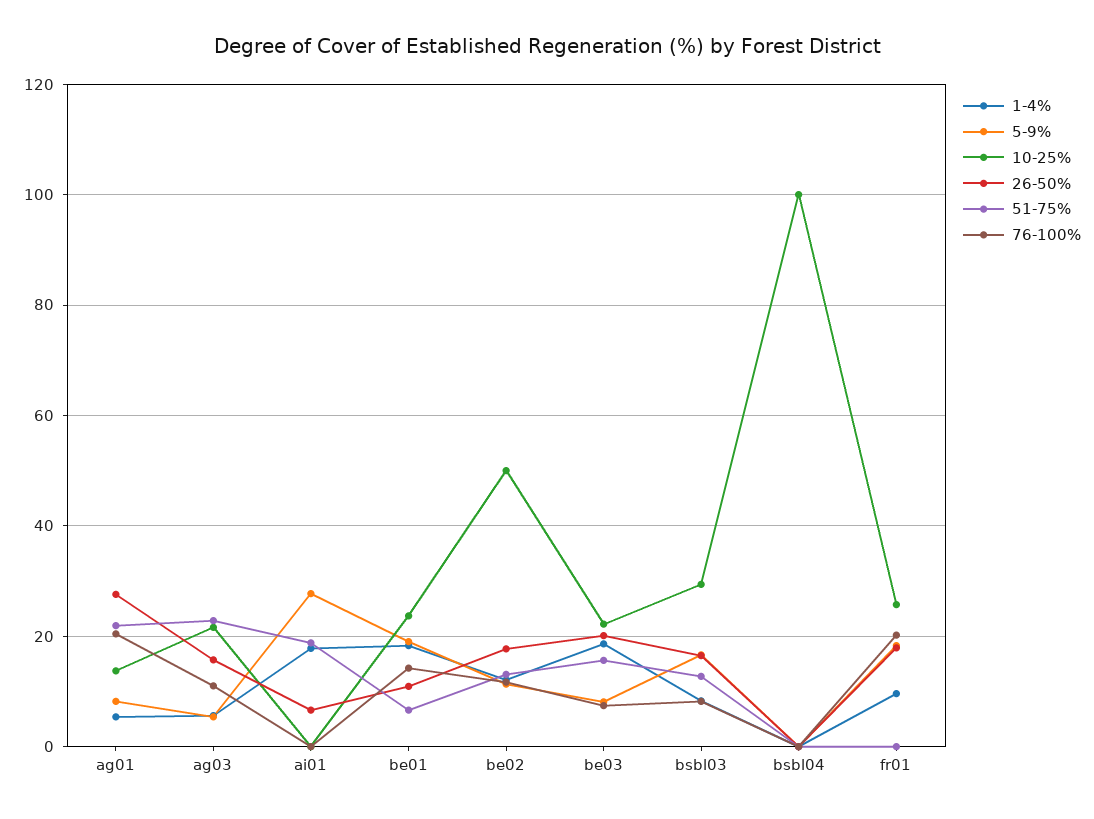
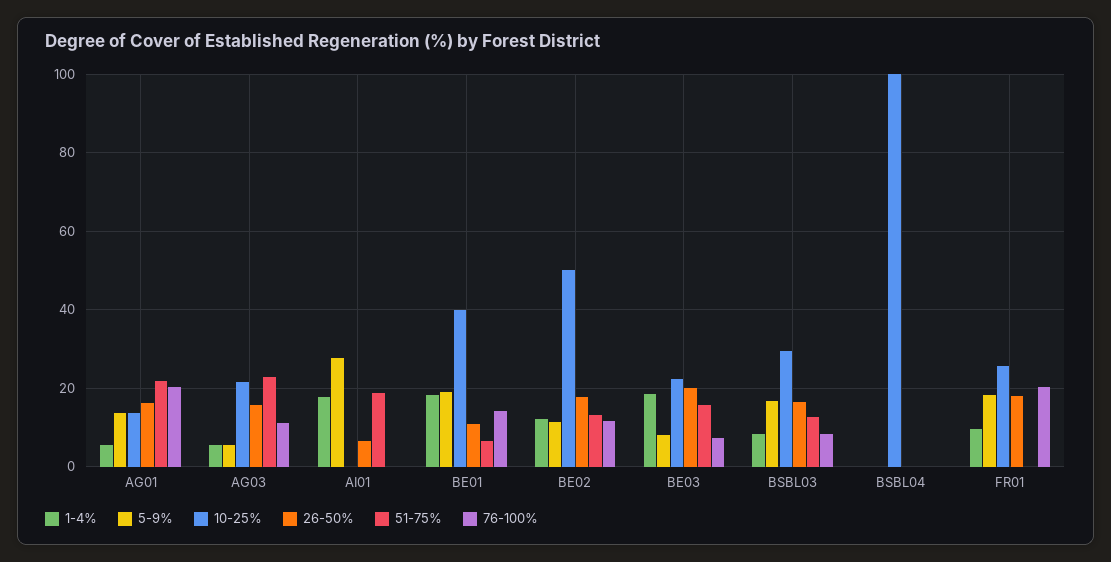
  {
    "1-4%": {
      "ag01": 6,
      "ag03": 6,
      "ai01": 18,
      "be01": 18,
      "be02": 12,
      "be03": 18,
      "bsbl03": 8,
      "bsbl04": 0,
      "fr01": 10
    },
    "5-9%": {
-     "ag01": 8,
+     "ag01": 14,
      "ag03": 6,
      "ai01": 28,
      "be01": 20,
      "be02": 12,
      "be03": 8,
      "bsbl03": 16,
      "bsbl04": 0,
      "fr01": 18
    },
    "10-25%": {
      "ag01": 14,
      "ag03": 22,
      "ai01": 0,
-     "be01": 24,
+     "be01": 40,
      "be02": 50,
      "be03": 22,
      "bsbl03": 30,
      "bsbl04": 100,
      "fr01": 26
    },
    "26-50%": {
-     "ag01": 28,
+     "ag01": 16,
      "ag03": 16,
      "ai01": 6,
      "be01": 10,
      "be02": 18,
      "be03": 20,
      "bsbl03": 16,
      "bsbl04": 0,
      "fr01": 18
    },
    "51-75%": {
      "ag01": 22,
      "ag03": 22,
      "ai01": 18,
      "be01": 6,
      "be02": 14,
      "be03": 16,
      "bsbl03": 12,
      "bsbl04": 0,
      "fr01": 0
    },
    "76-100%": {
      "ag01": 20,
      "ag03": 12,
      "ai01": 0,
      "be01": 14,
      "be02": 12,
      "be03": 8,
      "bsbl03": 8,
      "bsbl04": 0,
      "fr01": 20
    }
  }

